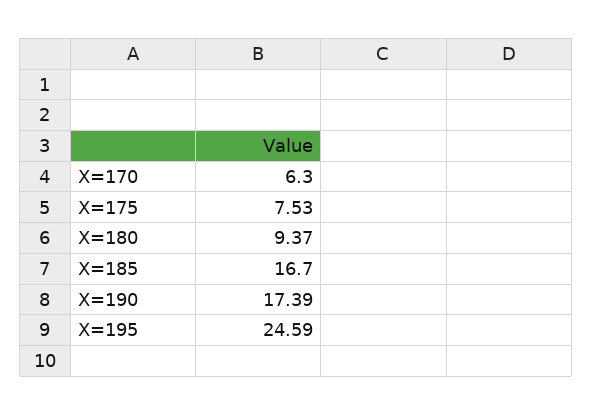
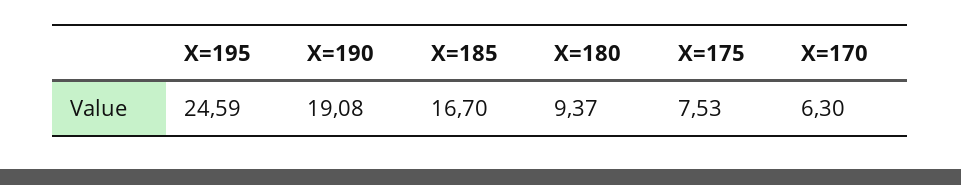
  {
    "X=170": 6.3,
    "X=175": 7.53,
    "X=180": 9.37,
    "X=185": 16.7,
-   "X=190": 17.39,
+   "X=190": 19.08,
    "X=195": 24.59
  }

